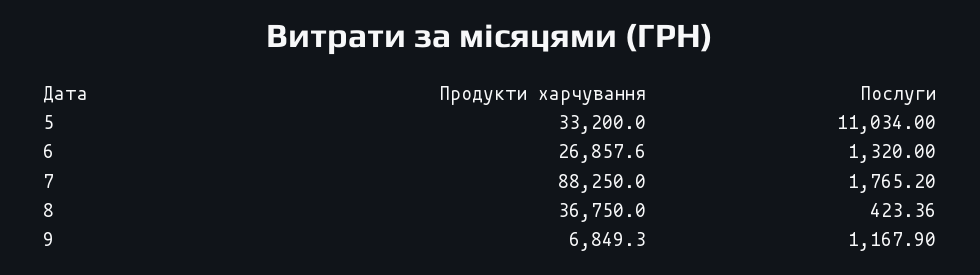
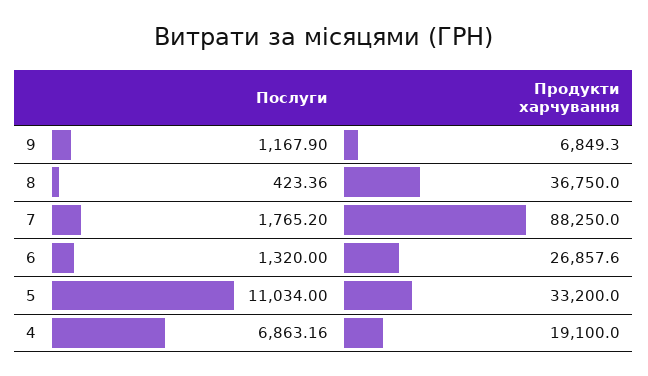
  {
    "Продукти харчування": {
      "5": 33200,
      "6": 26857.6,
      "7": 88250,
      "8": 36750,
-     "9": 6849.3
+     "9": 6849.3,
+     "4": 19100
    },
    "Послуги": {
      "5": 11034,
      "6": 1320,
      "7": 1765.2,
      "8": 423.36,
-     "9": 1167.9
+     "9": 1167.9,
+     "4": 6863.16
    }
  }

